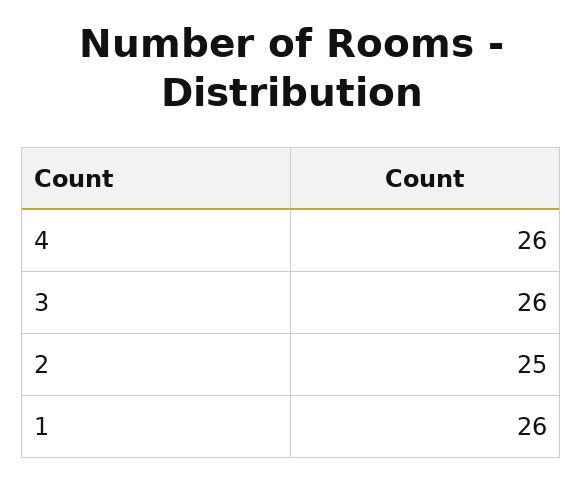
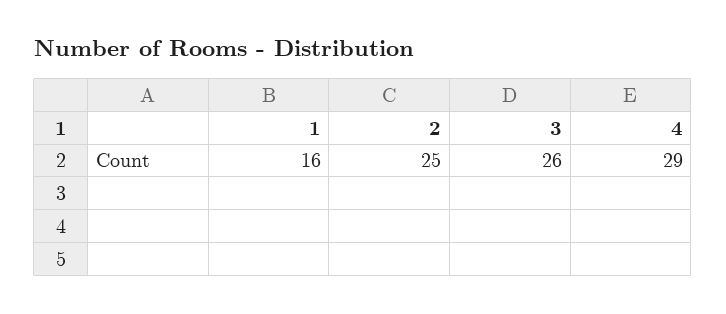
  {
-   "4": 26,
+   "4": 29,
    "3": 26,
    "2": 25,
-   "1": 26
+   "1": 16
  }

